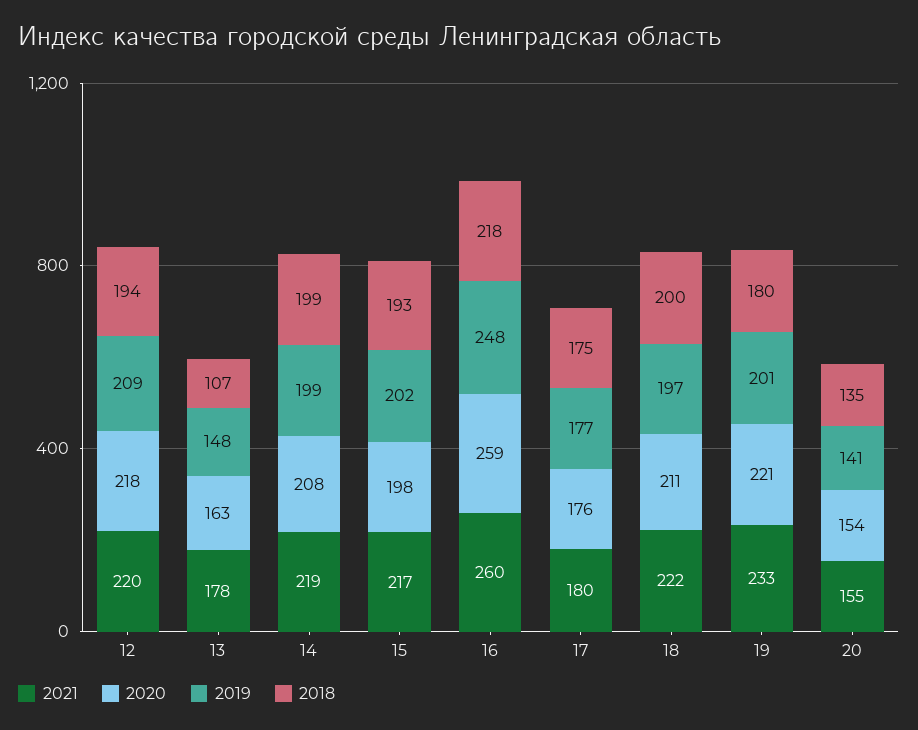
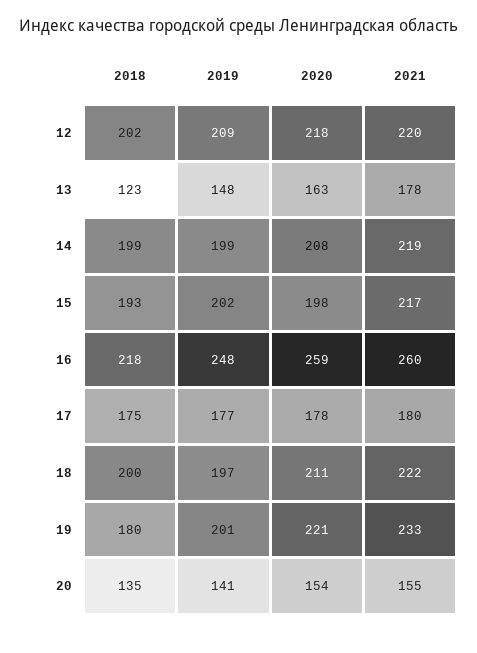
  {
    "2021": {
      "12": 220,
      "13": 178,
      "14": 219,
      "15": 217,
      "16": 260,
      "17": 180,
      "18": 222,
      "19": 233,
      "20": 155
    },
    "2020": {
      "12": 218,
      "13": 163,
      "14": 208,
      "15": 198,
      "16": 259,
-     "17": 176,
+     "17": 178,
      "18": 211,
      "19": 221,
      "20": 154
    },
    "2019": {
      "12": 209,
      "13": 148,
      "14": 199,
      "15": 202,
      "16": 248,
      "17": 177,
      "18": 197,
      "19": 201,
      "20": 141
    },
    "2018": {
-     "12": 194,
+     "12": 202,
-     "13": 107,
+     "13": 123,
      "14": 199,
      "15": 193,
      "16": 218,
      "17": 175,
      "18": 200,
      "19": 180,
      "20": 135
    }
  }

